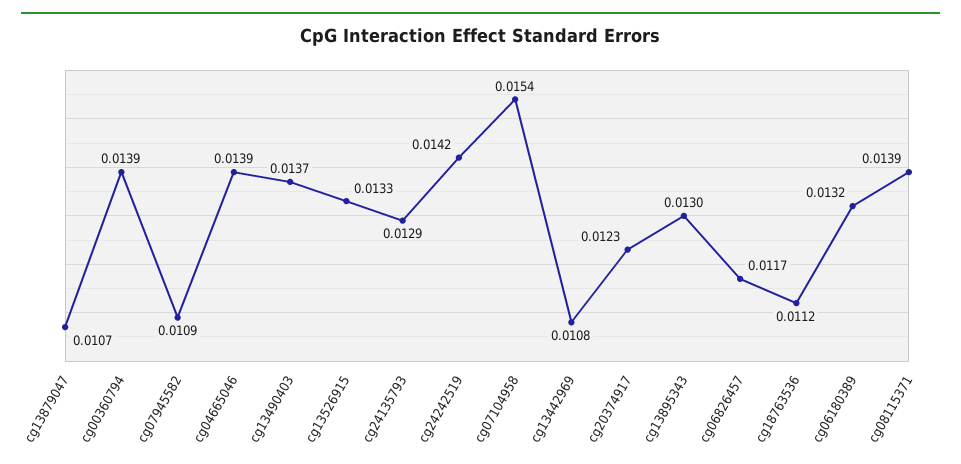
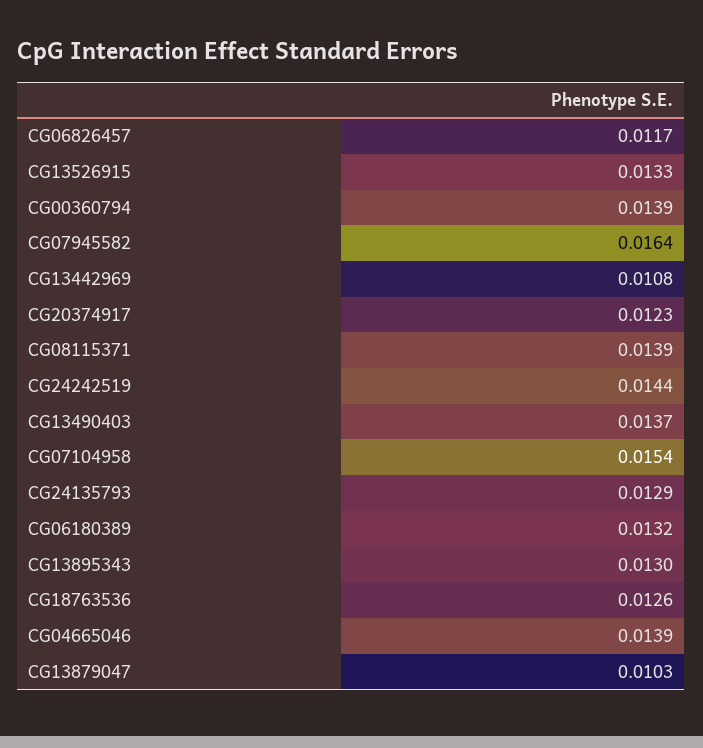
  {
-   "cg13879047": 0.0107,
+   "cg13879047": 0.0103,
    "cg00360794": 0.0139,
-   "cg07945582": 0.0109,
+   "cg07945582": 0.0164,
    "cg04665046": 0.0139,
    "cg13490403": 0.0137,
    "cg13526915": 0.0133,
    "cg24135793": 0.0129,
-   "cg24242519": 0.0142,
+   "cg24242519": 0.0144,
    "cg07104958": 0.0154,
    "cg13442969": 0.0108,
    "cg20374917": 0.0123,
    "cg13895343": 0.013,
    "cg06826457": 0.0117,
-   "cg18763536": 0.0112,
+   "cg18763536": 0.0126,
    "cg06180389": 0.0132,
    "cg08115371": 0.0139
  }

